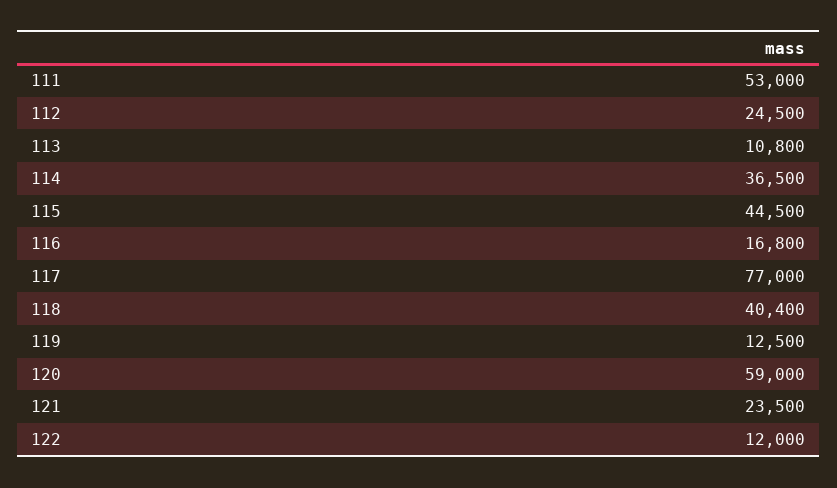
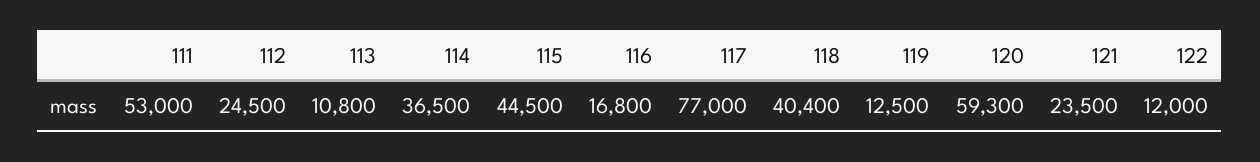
  {
    "111": 53000,
    "112": 24500,
    "113": 10800,
    "114": 36500,
    "115": 44500,
    "116": 16800,
    "117": 77000,
    "118": 40400,
    "119": 12500,
-   "120": 59000,
+   "120": 59300,
    "121": 23500,
    "122": 12000
  }

